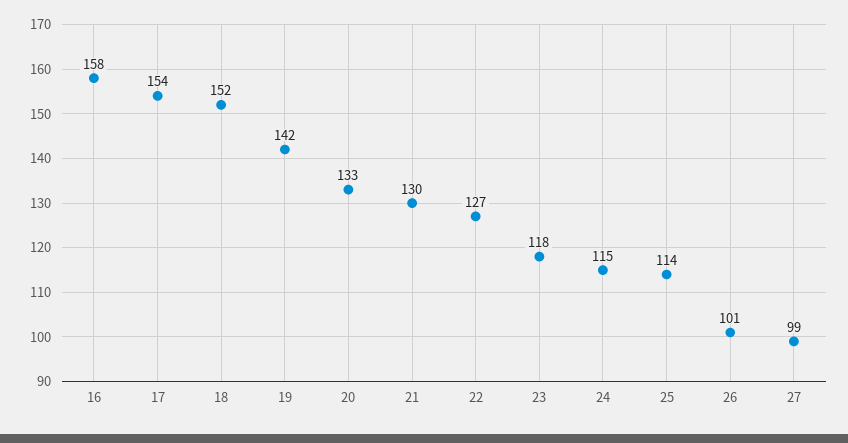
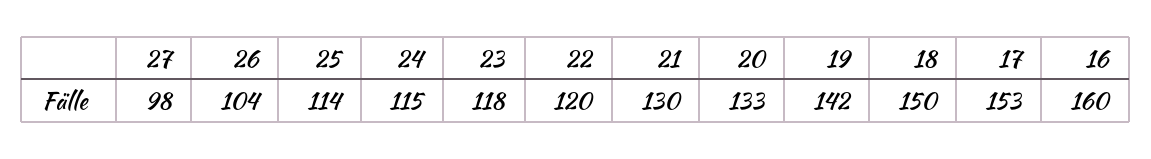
  {
-   "16": 158,
+   "16": 160,
-   "17": 154,
+   "17": 153,
-   "18": 152,
+   "18": 150,
    "19": 142,
    "20": 133,
    "21": 130,
-   "22": 127,
+   "22": 120,
    "23": 118,
    "24": 115,
    "25": 114,
-   "26": 101,
+   "26": 104,
-   "27": 99
+   "27": 98
  }

